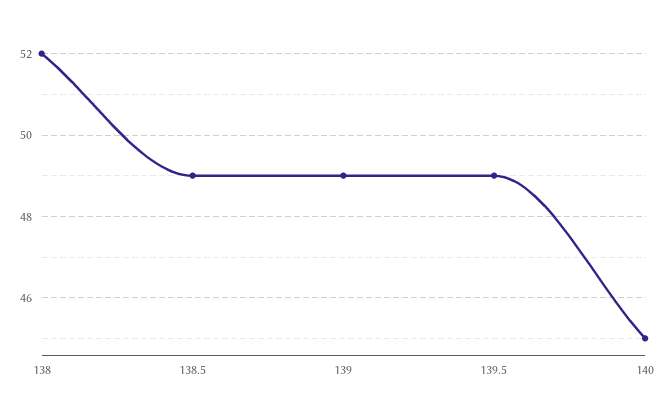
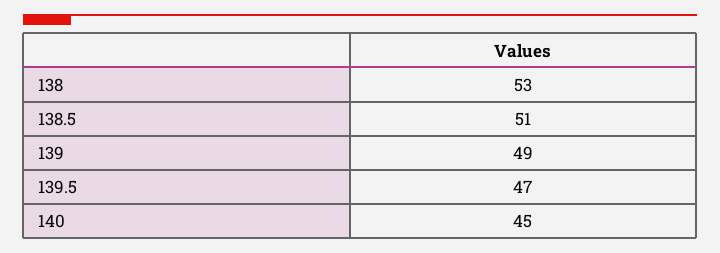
  {
-   "138": 52,
+   "138": 53,
-   "138.5": 49,
+   "138.5": 51,
    "139": 49,
-   "139.5": 49,
+   "139.5": 47,
    "140": 45
  }

